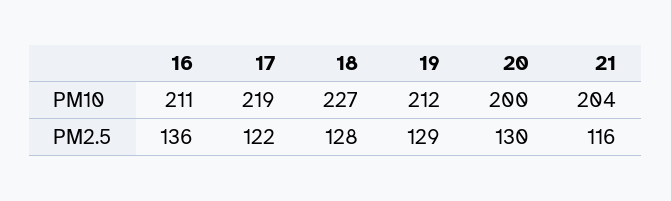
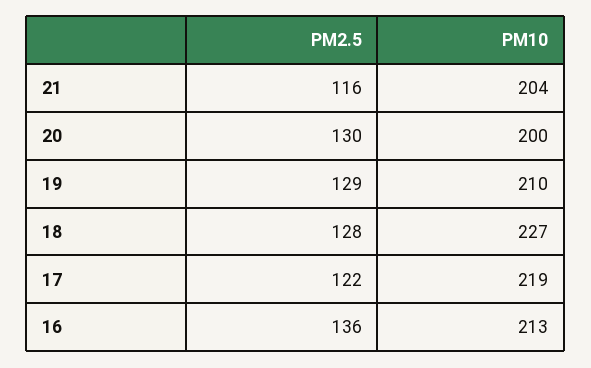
  {
    "16": {
-     "PM10": 211,
+     "PM10": 213,
      "PM2.5": 136
    },
    "17": {
      "PM10": 219,
      "PM2.5": 122
    },
    "18": {
      "PM10": 227,
      "PM2.5": 128
    },
    "19": {
-     "PM10": 212,
+     "PM10": 210,
      "PM2.5": 129
    },
    "20": {
      "PM10": 200,
      "PM2.5": 130
    },
    "21": {
      "PM10": 204,
      "PM2.5": 116
    }
  }

